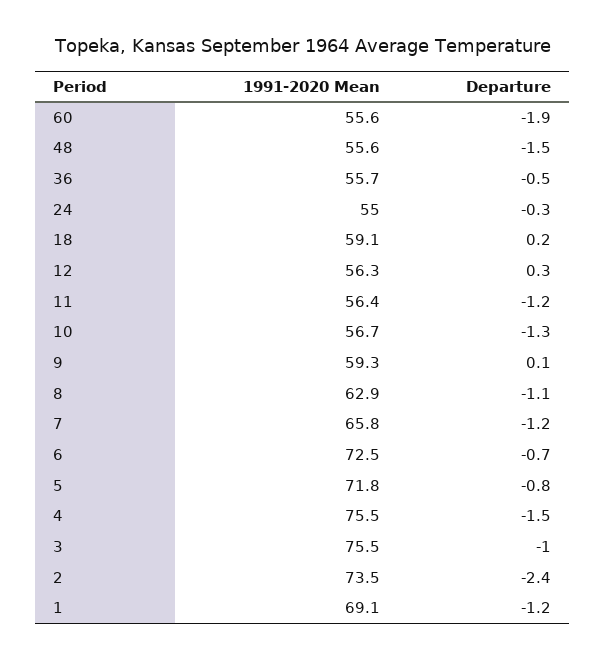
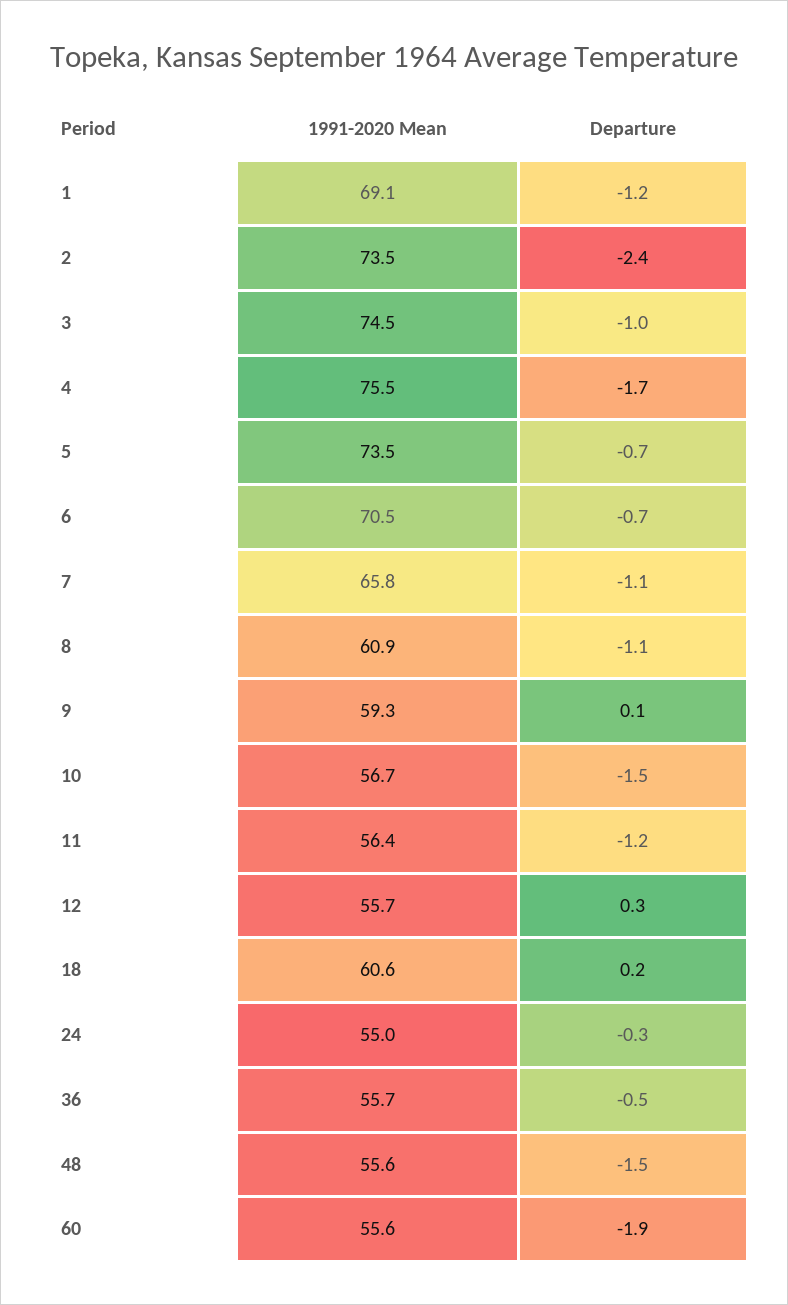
  {
    "1991-2020 Mean": {
      "60": 55.6,
      "48": 55.6,
      "36": 55.7,
      "24": 55,
-     "18": 59.1,
+     "18": 60.6,
-     "12": 56.3,
+     "12": 55.7,
      "11": 56.4,
      "10": 56.7,
      "9": 59.3,
-     "8": 62.9,
+     "8": 60.9,
      "7": 65.8,
-     "6": 72.5,
+     "6": 70.5,
-     "5": 71.8,
+     "5": 73.5,
      "4": 75.5,
-     "3": 75.5,
+     "3": 74.5,
      "2": 73.5,
      "1": 69.1
    },
    "Departure": {
      "60": -1.9,
      "48": -1.5,
      "36": -0.5,
      "24": -0.3,
      "18": 0.2,
      "12": 0.3,
      "11": -1.2,
-     "10": -1.3,
+     "10": -1.5,
      "9": 0.1,
      "8": -1.1,
-     "7": -1.2,
+     "7": -1.1,
      "6": -0.7,
-     "5": -0.8,
+     "5": -0.7,
-     "4": -1.5,
+     "4": -1.7,
      "3": -1,
      "2": -2.4,
      "1": -1.2
    }
  }

